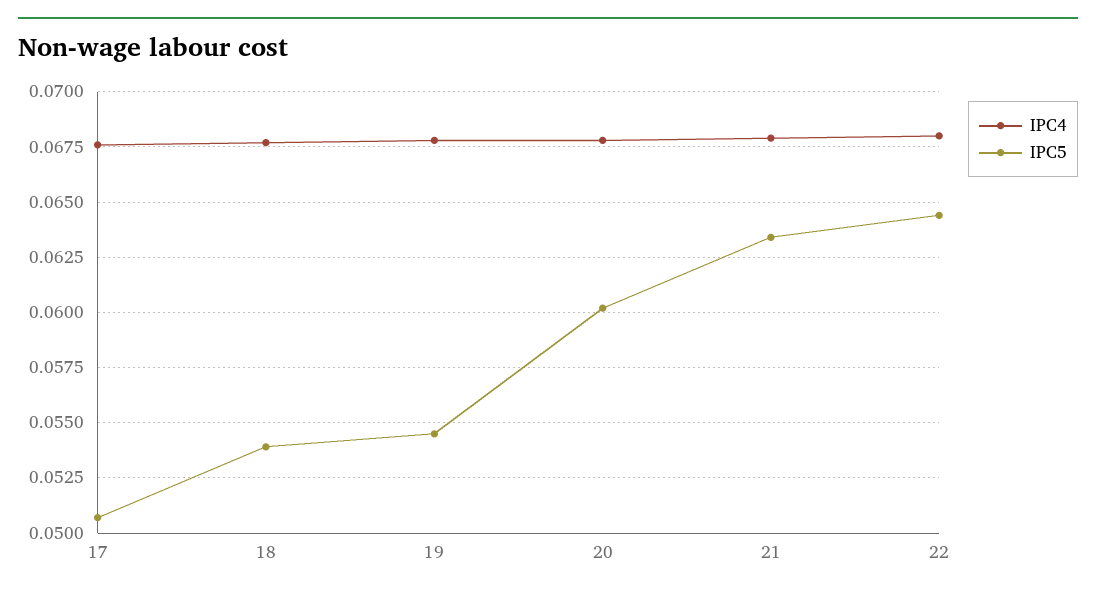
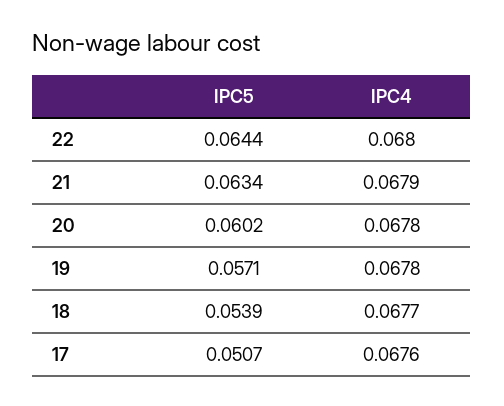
  {
    "IPC4": {
      "17": 0.0676,
      "18": 0.0677,
      "19": 0.0678,
      "20": 0.0678,
      "21": 0.0679,
      "22": 0.068
    },
    "IPC5": {
      "17": 0.0507,
      "18": 0.0539,
-     "19": 0.0545,
+     "19": 0.0571,
      "20": 0.0602,
      "21": 0.0634,
      "22": 0.0644
    }
  }

